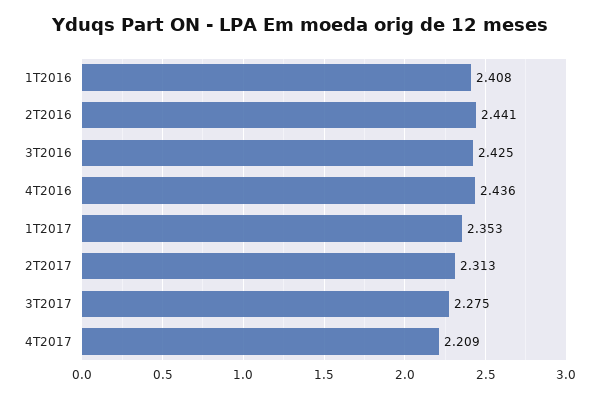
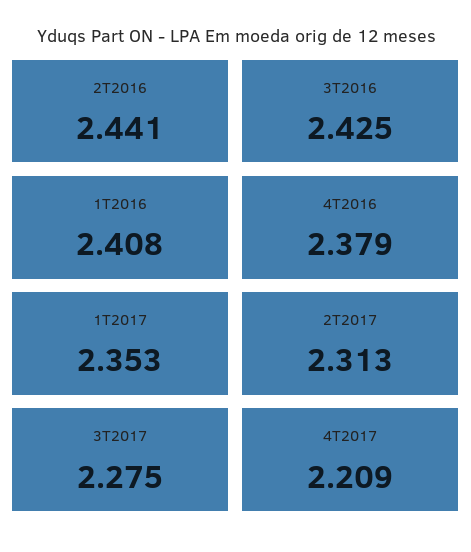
  {
    "1T2016": 2.408,
    "2T2016": 2.441,
    "3T2016": 2.425,
-   "4T2016": 2.436,
+   "4T2016": 2.379,
    "1T2017": 2.353,
    "2T2017": 2.313,
    "3T2017": 2.275,
    "4T2017": 2.209
  }

